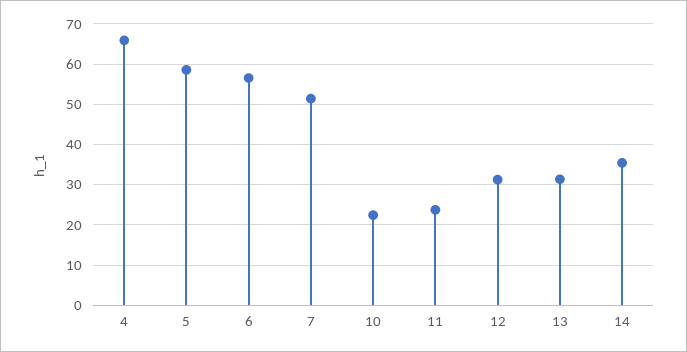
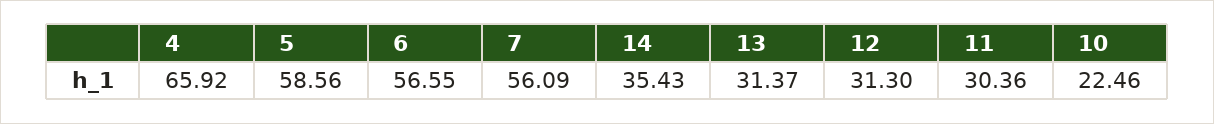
  {
    "4": 65.92,
    "5": 58.56,
    "6": 56.55,
-   "7": 52,
+   "7": 56.09,
    "10": 22.46,
-   "11": 24,
+   "11": 30.36,
    "12": 31.3,
    "13": 31.37,
    "14": 35.43
  }

